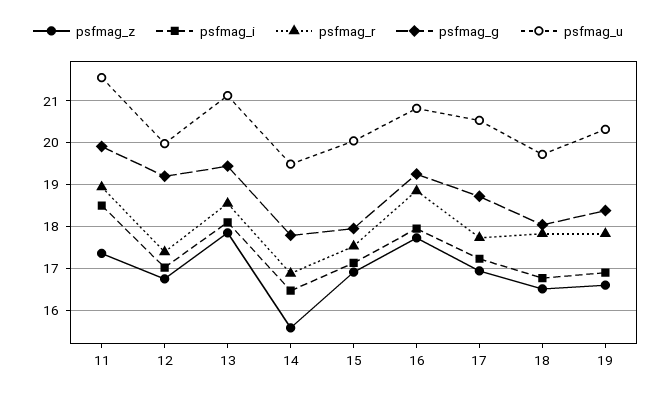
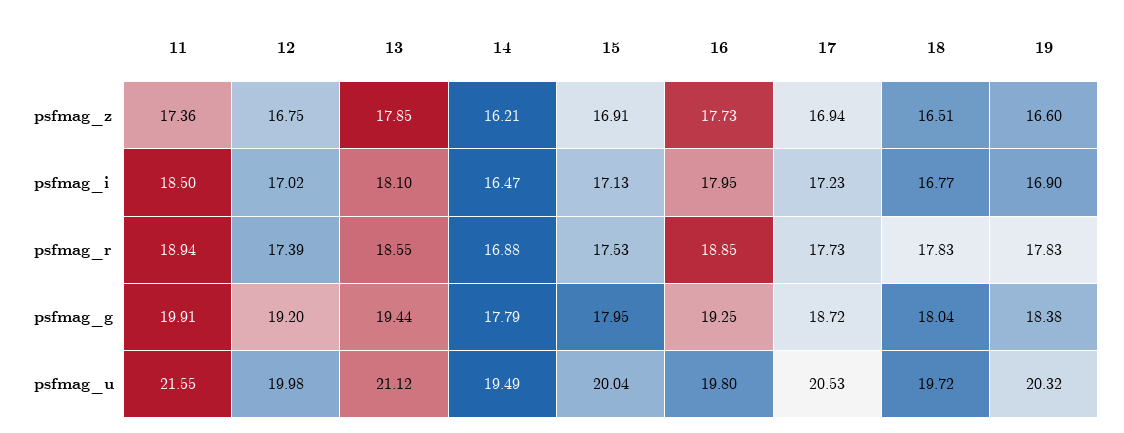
  {
    "psfmag_z": {
      "11": 17.36,
      "12": 16.75,
      "13": 17.85,
-     "14": 15.6,
+     "14": 16.21,
      "15": 16.91,
      "16": 17.73,
      "17": 16.94,
      "18": 16.51,
      "19": 16.6
    },
    "psfmag_i": {
      "11": 18.5,
      "12": 17.02,
      "13": 18.1,
      "14": 16.47,
      "15": 17.13,
      "16": 17.95,
      "17": 17.23,
      "18": 16.77,
      "19": 16.9
    },
    "psfmag_r": {
      "11": 18.94,
      "12": 17.39,
      "13": 18.55,
      "14": 16.88,
      "15": 17.53,
      "16": 18.85,
      "17": 17.73,
      "18": 17.83,
      "19": 17.83
    },
    "psfmag_g": {
      "11": 19.91,
      "12": 19.2,
      "13": 19.44,
      "14": 17.79,
      "15": 17.95,
      "16": 19.25,
      "17": 18.72,
      "18": 18.04,
      "19": 18.38
    },
    "psfmag_u": {
      "11": 21.55,
      "12": 19.98,
      "13": 21.12,
      "14": 19.49,
      "15": 20.04,
-     "16": 20.8,
+     "16": 19.8,
      "17": 20.53,
      "18": 19.72,
      "19": 20.32
    }
  }

